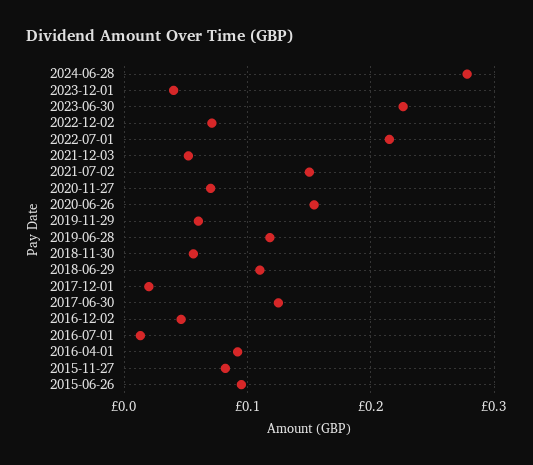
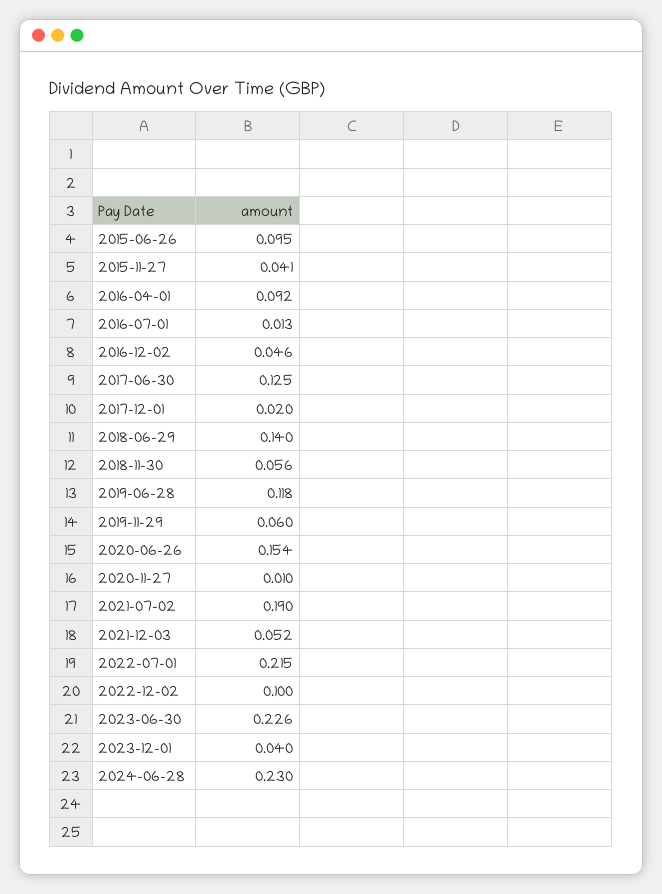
  {
-   "2024-06-28": 0.28,
+   "2024-06-28": 0.23,
    "2023-12-01": 0.04,
    "2023-06-30": 0.226,
-   "2022-12-02": 0.07,
+   "2022-12-02": 0.1,
    "2022-07-01": 0.215,
    "2021-12-03": 0.052,
-   "2021-07-02": 0.15,
+   "2021-07-02": 0.19,
-   "2020-11-27": 0.07,
+   "2020-11-27": 0.01,
    "2020-06-26": 0.154,
    "2019-11-29": 0.06,
    "2019-06-28": 0.118,
    "2018-11-30": 0.056,
-   "2018-06-29": 0.11,
+   "2018-06-29": 0.14,
    "2017-12-01": 0.02,
    "2017-06-30": 0.125,
    "2016-12-02": 0.046,
    "2016-07-01": 0.013,
    "2016-04-01": 0.092,
-   "2015-11-27": 0.08,
+   "2015-11-27": 0.041,
    "2015-06-26": 0.095
  }

